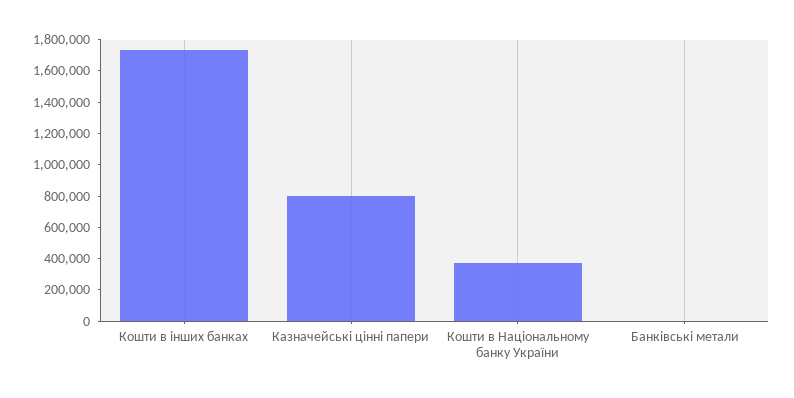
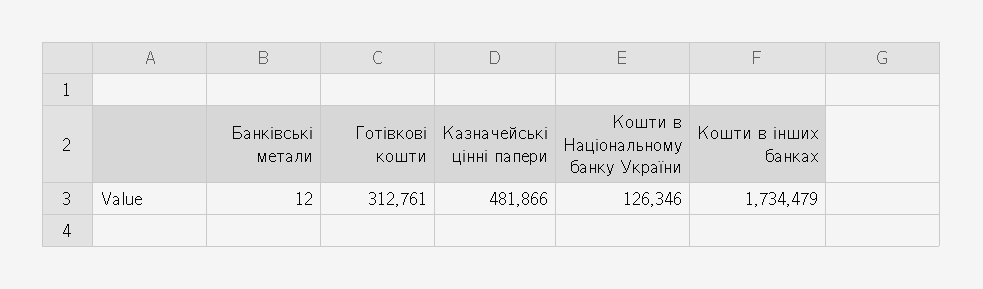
  {
    "Кошти в інших банках": 1734479,
-   "Казначейські цінні папери": 800000,
+   "Казначейські цінні папери": 481866,
-   "Кошти в Національному банку України": 400000,
+   "Кошти в Національному банку України": 126346,
-   "Банківські метали": 12
+   "Банківські метали": 12,
+   "Готівкові кошти": 312761
  }

